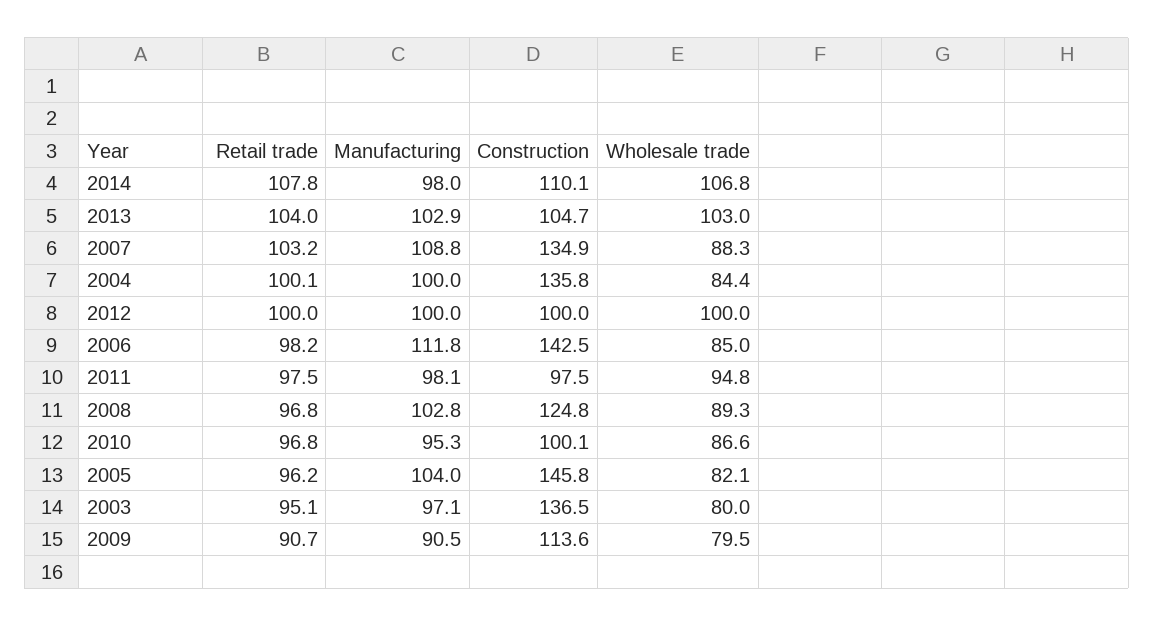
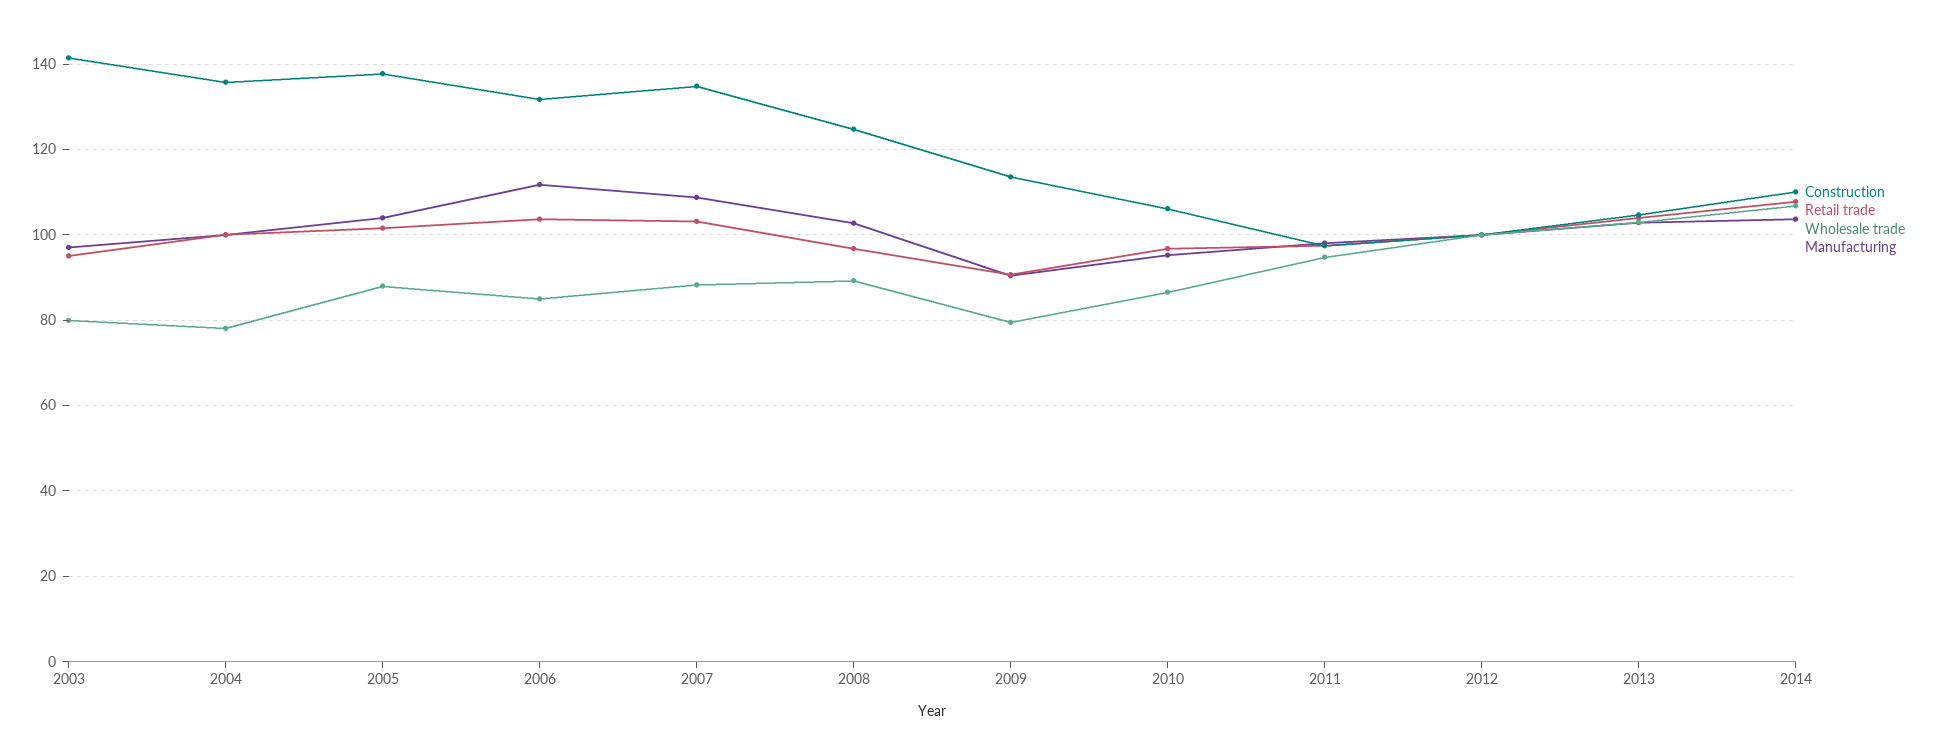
  {
    "Retail trade": {
      "2014": 107.8,
      "2013": 104,
      "2007": 103.2,
      "2004": 100.1,
      "2012": 100,
-     "2006": 98.2,
+     "2006": 104,
      "2011": 97.5,
      "2008": 96.8,
      "2010": 96.8,
-     "2005": 96.2,
+     "2005": 102,
      "2003": 95.1,
      "2009": 90.7
    },
    "Manufacturing": {
-     "2014": 98,
+     "2014": 104,
      "2013": 102.9,
      "2007": 108.8,
      "2004": 100,
      "2012": 100,
      "2006": 111.8,
      "2011": 98.1,
      "2008": 102.8,
      "2010": 95.3,
      "2005": 104,
      "2003": 97.1,
      "2009": 90.5
    },
    "Construction": {
      "2014": 110.1,
      "2013": 104.7,
      "2007": 134.9,
      "2004": 135.8,
      "2012": 100,
-     "2006": 142.5,
+     "2006": 132,
      "2011": 97.5,
      "2008": 124.8,
-     "2010": 100.1,
+     "2010": 106,
-     "2005": 145.8,
+     "2005": 138,
-     "2003": 136.5,
+     "2003": 142,
      "2009": 113.6
    },
    "Wholesale trade": {
      "2014": 106.8,
      "2013": 103,
      "2007": 88.3,
-     "2004": 84.4,
+     "2004": 78,
      "2012": 100,
      "2006": 85,
      "2011": 94.8,
      "2008": 89.3,
      "2010": 86.6,
-     "2005": 82.1,
+     "2005": 88,
      "2003": 80,
      "2009": 79.5
    }
  }

